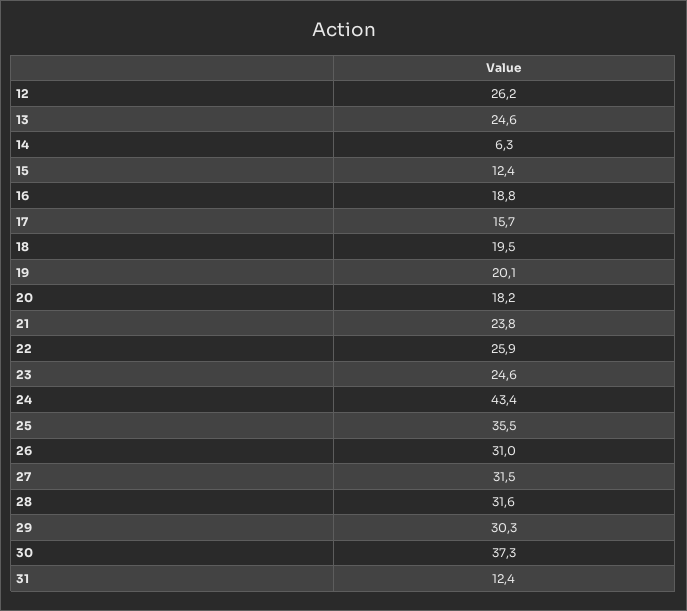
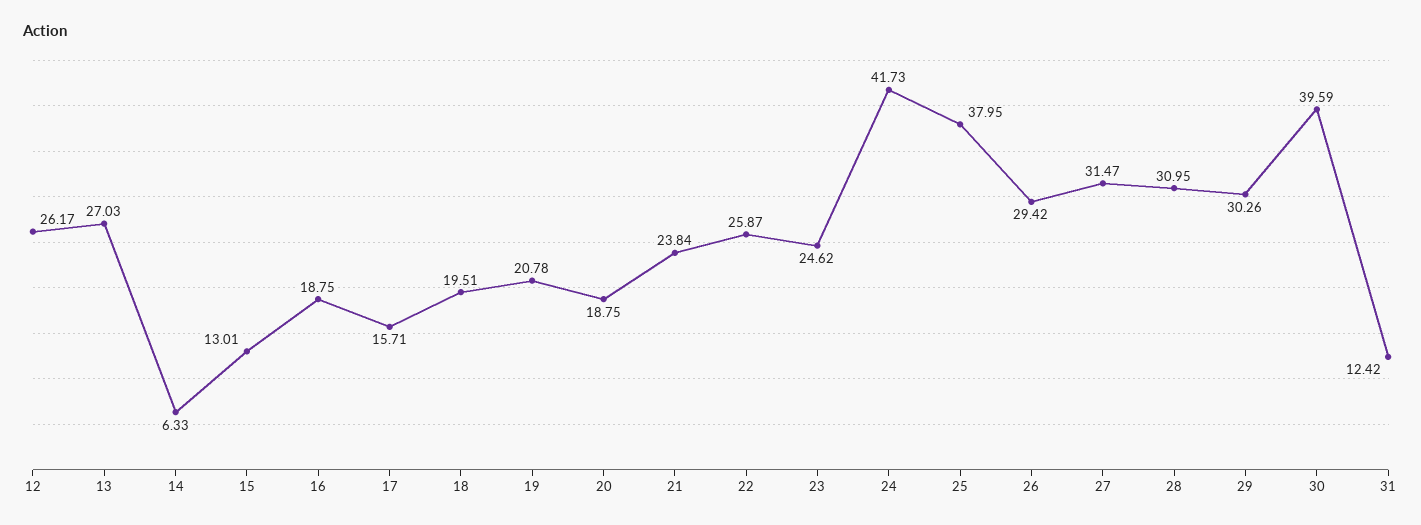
  {
    "12": 26.17,
-   "13": 24.6,
+   "13": 27.03,
    "14": 6.33,
-   "15": 12.4,
+   "15": 13.01,
    "16": 18.75,
    "17": 15.71,
    "18": 19.51,
-   "19": 20.1,
+   "19": 20.78,
-   "20": 18.2,
+   "20": 18.75,
    "21": 23.84,
    "22": 25.87,
    "23": 24.62,
-   "24": 43.4,
+   "24": 41.73,
-   "25": 35.5,
+   "25": 37.95,
-   "26": 31,
+   "26": 29.42,
    "27": 31.47,
-   "28": 31.6,
+   "28": 30.95,
    "29": 30.26,
-   "30": 37.3,
+   "30": 39.59,
    "31": 12.42
  }

